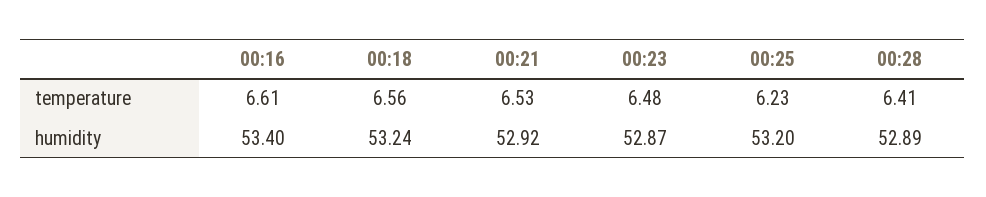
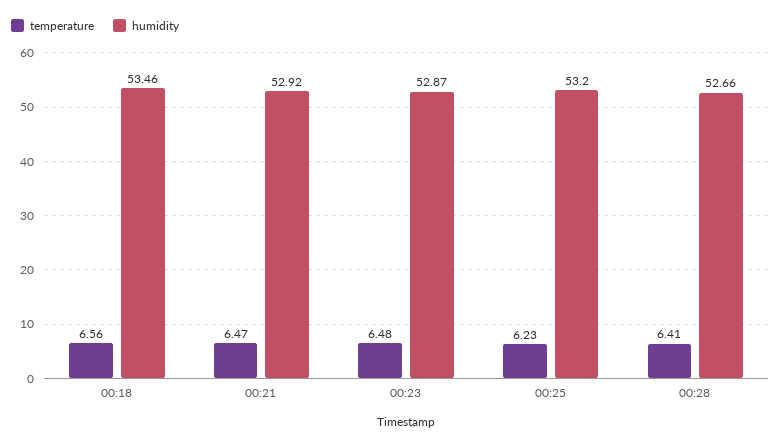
  {
    "temperature": {
-     "00:16": 6.61,
      "00:18": 6.56,
-     "00:21": 6.53,
+     "00:21": 6.47,
      "00:23": 6.48,
      "00:25": 6.23,
      "00:28": 6.41
    },
    "humidity": {
-     "00:16": 53.4,
-     "00:18": 53.24,
+     "00:18": 53.46,
      "00:21": 52.92,
      "00:23": 52.87,
      "00:25": 53.2,
-     "00:28": 52.89
+     "00:28": 52.66
    }
  }

